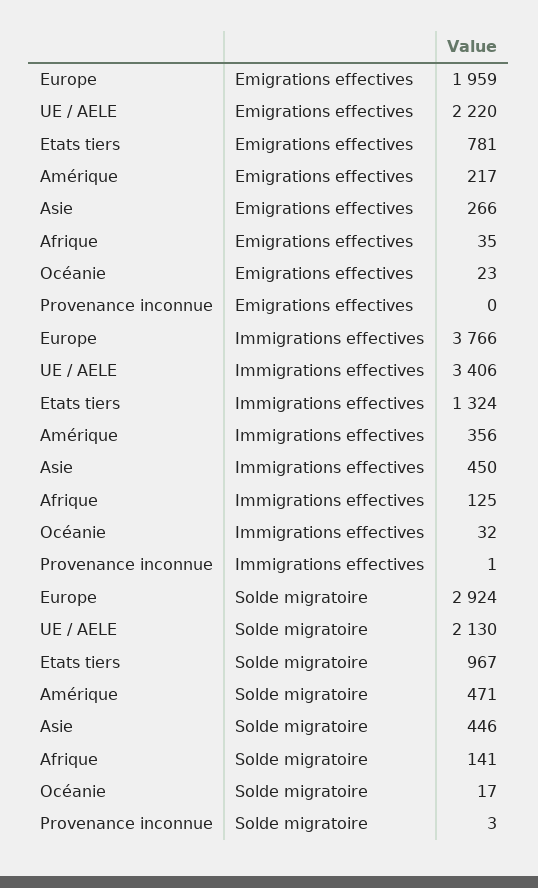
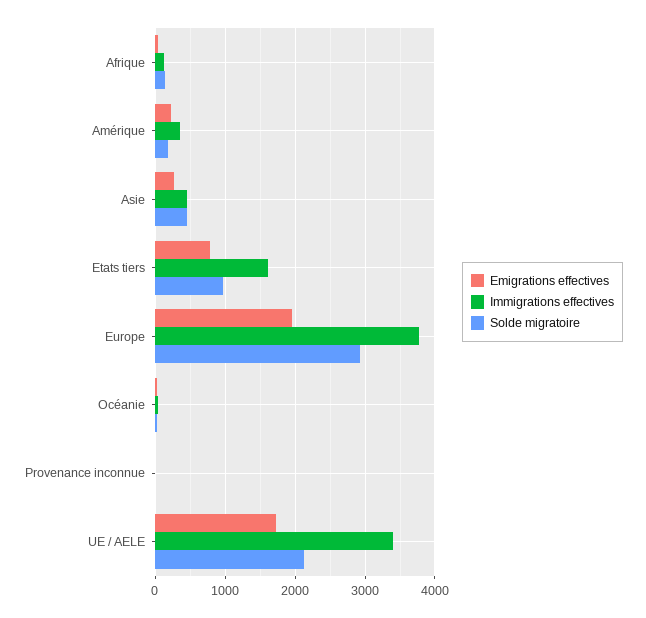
  {
    "Emigrations effectives": {
      "Europe": 1959,
-     "UE / AELE": 2220,
+     "UE / AELE": 1700,
      "Etats tiers": 781,
      "Amérique": 217,
      "Asie": 266,
      "Afrique": 35,
      "Océanie": 23,
      "Provenance inconnue": 0
    },
    "Immigrations effectives": {
      "Europe": 3766,
      "UE / AELE": 3406,
-     "Etats tiers": 1324,
+     "Etats tiers": 1600,
      "Amérique": 356,
      "Asie": 450,
      "Afrique": 125,
      "Océanie": 32,
      "Provenance inconnue": 1
    },
    "Solde migratoire": {
      "Europe": 2924,
      "UE / AELE": 2130,
      "Etats tiers": 967,
-     "Amérique": 471,
+     "Amérique": 200,
      "Asie": 446,
      "Afrique": 141,
      "Océanie": 17,
      "Provenance inconnue": 3
    }
  }

